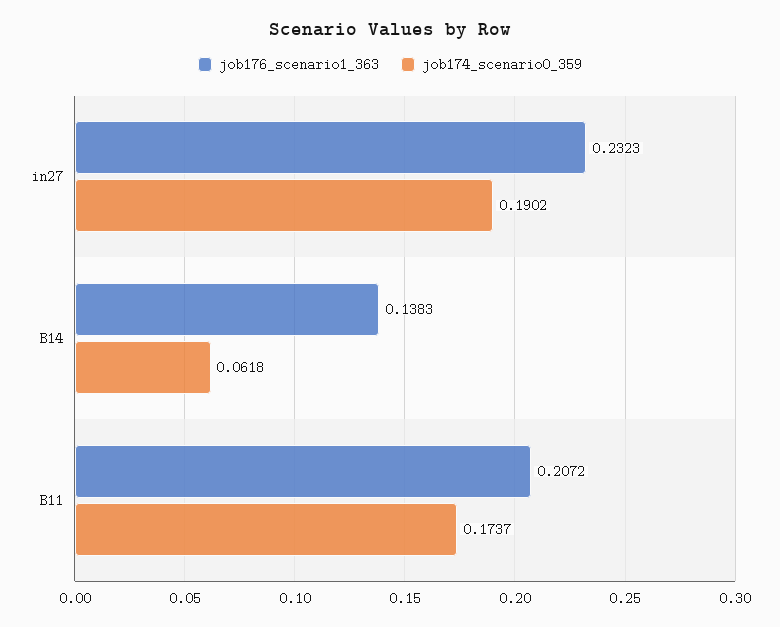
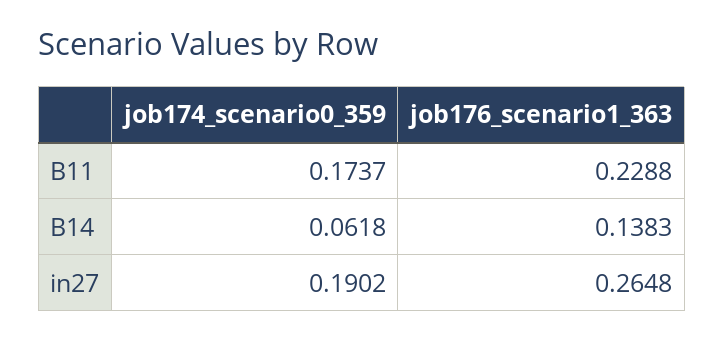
  {
    "job176_scenario1_363": {
-     "in27": 0.2323,
+     "in27": 0.2648,
      "B14": 0.1383,
-     "B11": 0.2072
+     "B11": 0.2288
    },
    "job174_scenario0_359": {
      "in27": 0.1902,
      "B14": 0.0618,
      "B11": 0.1737
    }
  }

